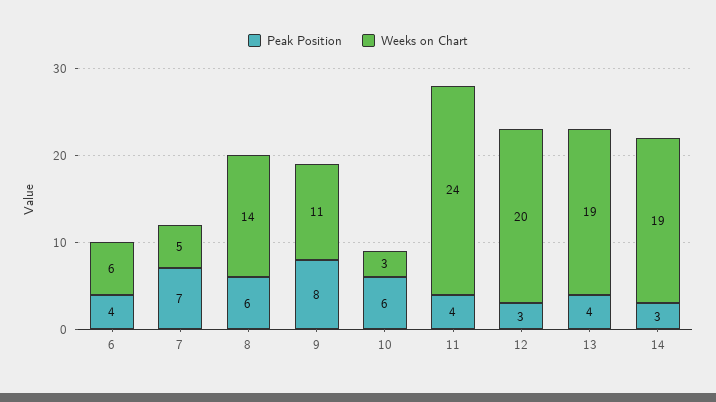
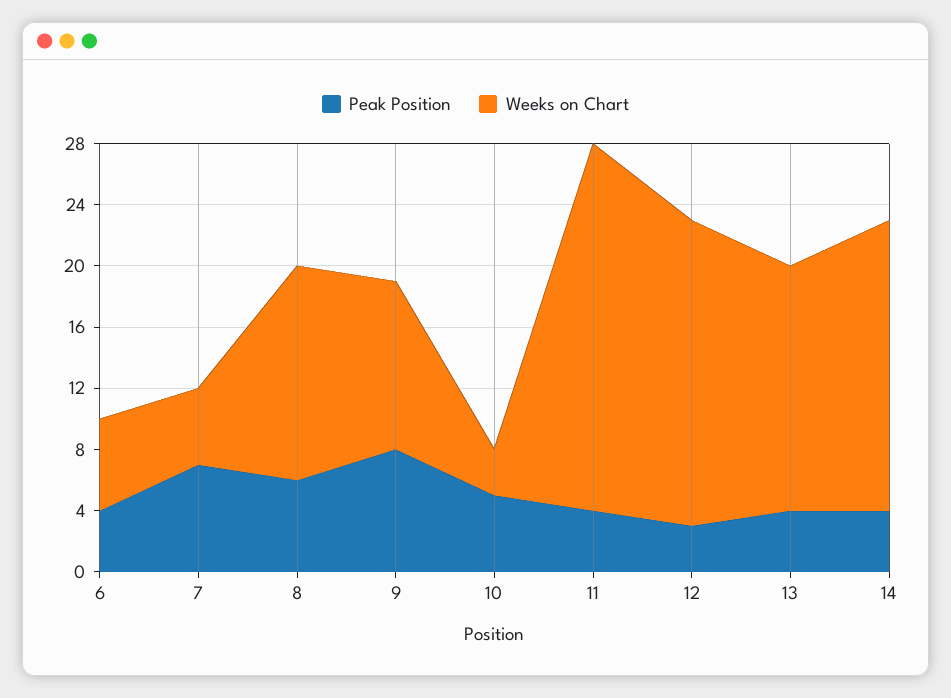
  {
    "Peak Position": {
      "6": 4,
      "7": 7,
      "8": 6,
      "9": 8,
-     "10": 6,
+     "10": 5,
      "11": 4,
      "12": 3,
      "13": 4,
-     "14": 3
+     "14": 4
    },
    "Weeks on Chart": {
      "6": 6,
      "7": 5,
      "8": 14,
      "9": 11,
      "10": 3,
      "11": 24,
      "12": 20,
-     "13": 19,
+     "13": 16,
      "14": 19
    }
  }

